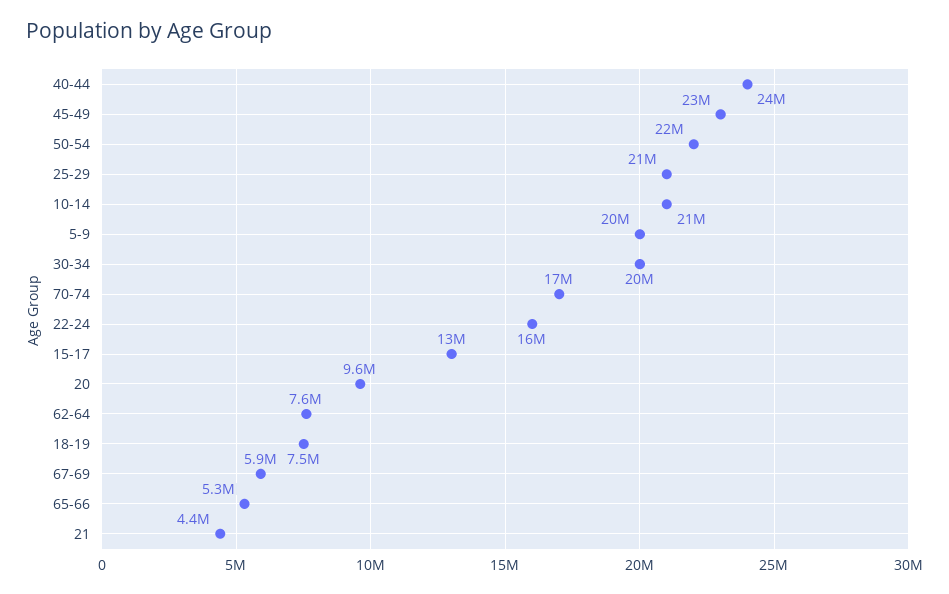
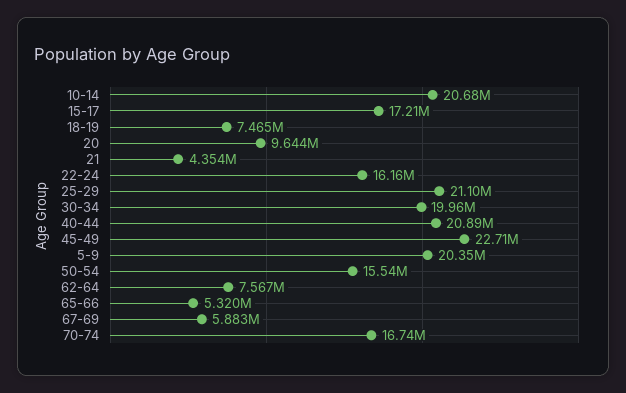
  {
-   "40-44": 24000000,
+   "40-44": 20890000,
    "45-49": 22710000,
-   "50-54": 22000000,
+   "50-54": 15540000,
    "25-29": 21100000,
    "10-14": 20680000,
    "5-9": 20350000,
    "30-34": 19960000,
    "70-74": 16740000,
    "22-24": 16160000,
-   "15-17": 13000000,
+   "15-17": 17210000,
    "20": 9644000,
    "62-64": 7567000,
    "18-19": 7465000,
    "67-69": 5883000,
    "65-66": 5320000,
    "21": 4354000
  }

